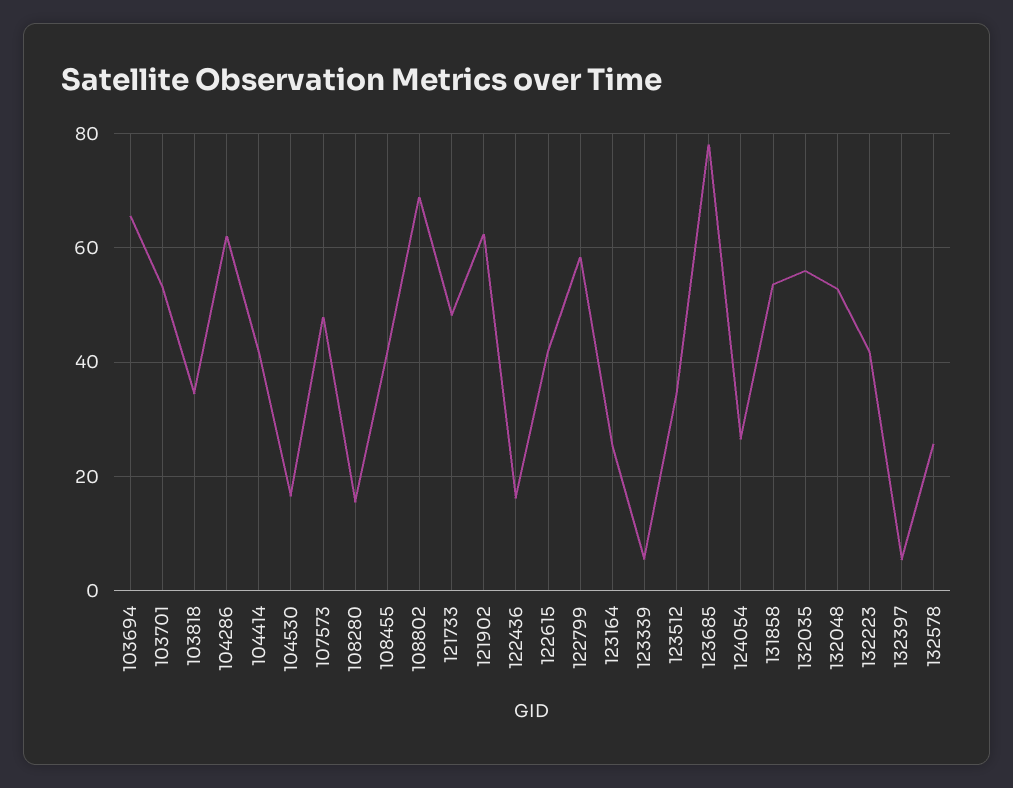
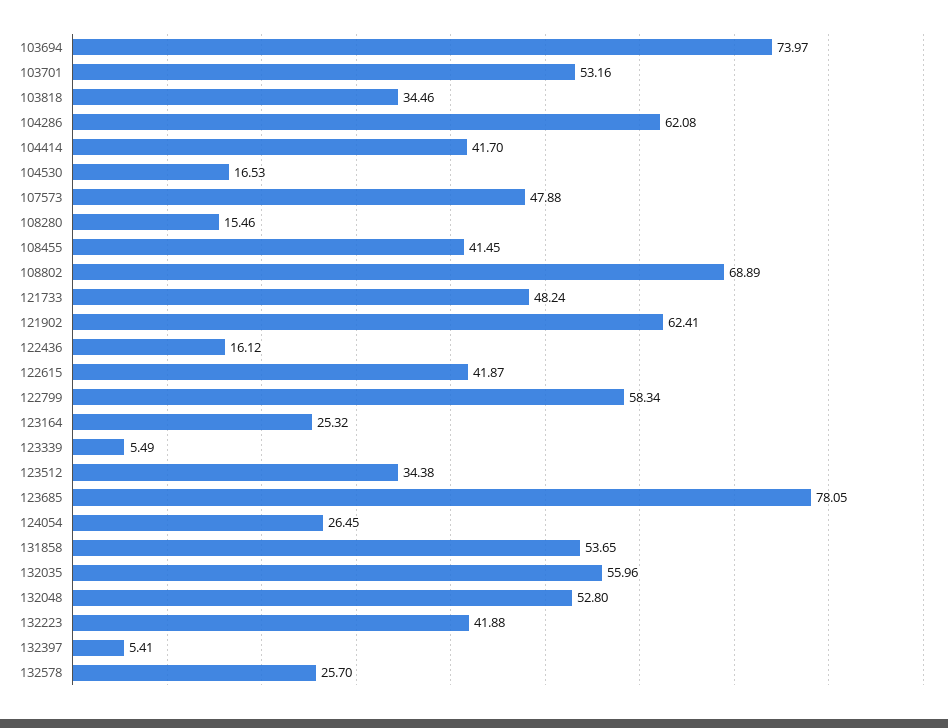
  {
-   "103694": 66,
+   "103694": 73.97,
    "103701": 53.16,
    "103818": 34.46,
    "104286": 62.08,
    "104414": 41.7,
    "104530": 16.53,
    "107573": 47.88,
    "108280": 15.46,
    "108455": 41.45,
    "108802": 68.89,
    "121733": 48.24,
    "121902": 62.41,
    "122436": 16.12,
    "122615": 41.87,
    "122799": 58.34,
    "123164": 25.32,
    "123339": 5.49,
    "123512": 34.38,
    "123685": 78.05,
    "124054": 26.45,
    "131858": 53.65,
    "132035": 55.96,
    "132048": 52.8,
    "132223": 41.88,
    "132397": 5.41,
    "132578": 25.7
  }

